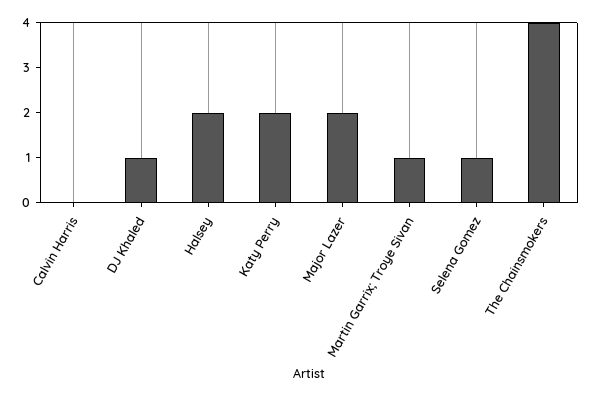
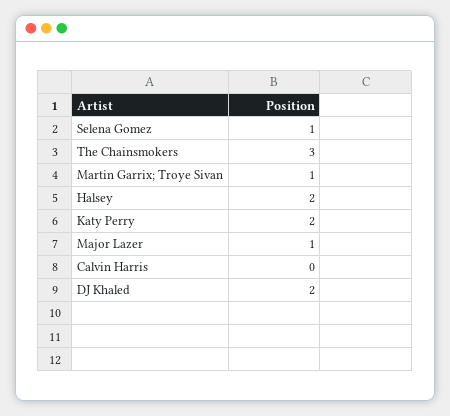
  {
    "Calvin Harris": 0,
-   "DJ Khaled": 1,
+   "DJ Khaled": 2,
    "Halsey": 2,
    "Katy Perry": 2,
-   "Major Lazer": 2,
+   "Major Lazer": 1,
    "Martin Garrix; Troye Sivan": 1,
    "Selena Gomez": 1,
-   "The Chainsmokers": 4
+   "The Chainsmokers": 3
  }

